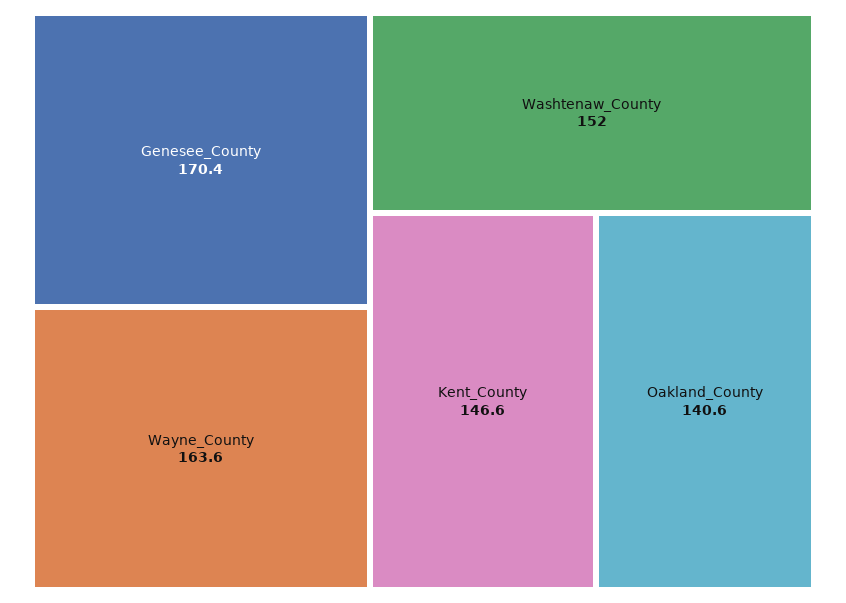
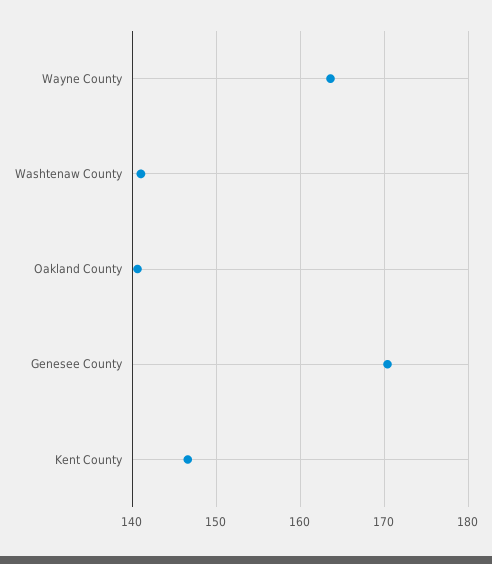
  {
    "Genesee_County": 170.4,
    "Wayne_County": 163.6,
-   "Washtenaw_County": 152,
+   "Washtenaw_County": 141,
    "Kent_County": 146.6,
    "Oakland_County": 140.6
  }

